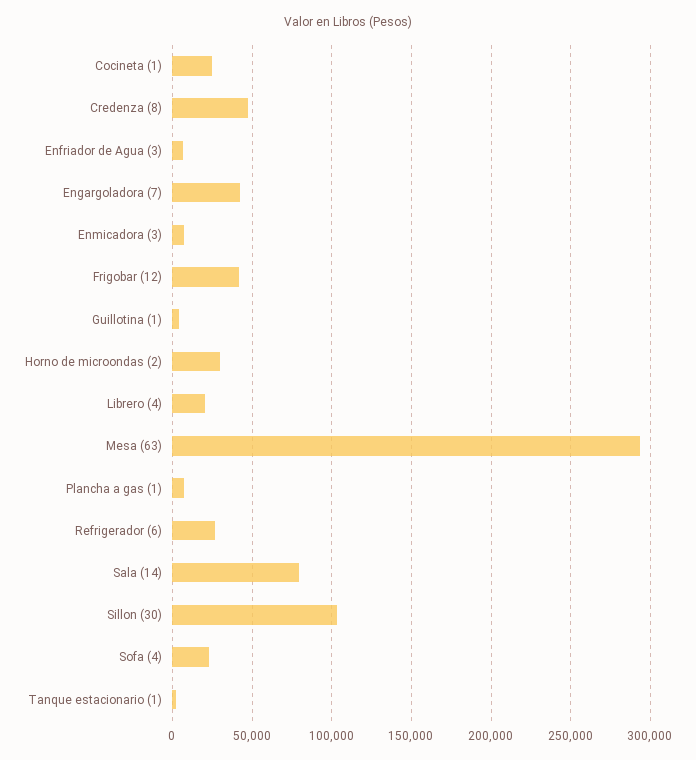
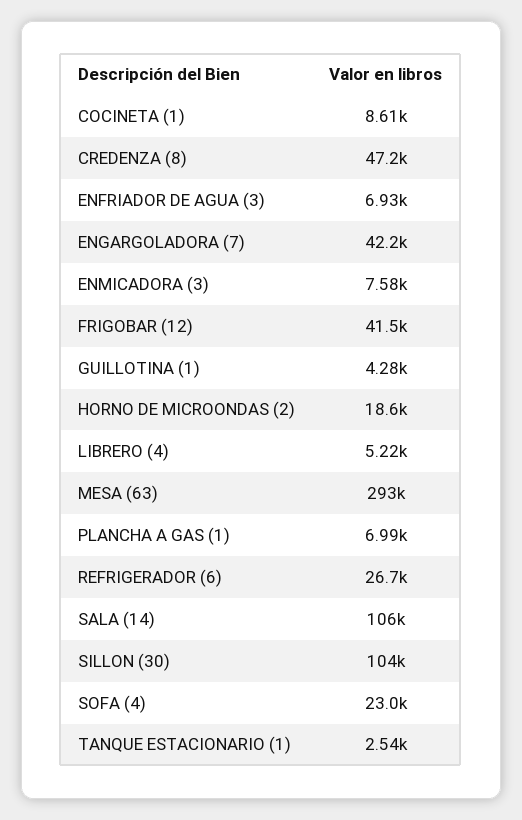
  {
-   "Cocineta (1)": 25000,
+   "Cocineta (1)": 8610,
    "Credenza (8)": 47200,
    "Enfriador de Agua (3)": 6930,
    "Engargoladora (7)": 42200,
    "Enmicadora (3)": 7580,
    "Frigobar (12)": 41500,
    "Guillotina (1)": 4280,
-   "Horno de microondas (2)": 30000,
+   "Horno de microondas (2)": 18600,
-   "Librero (4)": 20000,
+   "Librero (4)": 5220,
    "Mesa (63)": 293000,
    "Plancha a gas (1)": 6990,
    "Refrigerador (6)": 26700,
-   "Sala (14)": 80000,
+   "Sala (14)": 106000,
    "Sillon (30)": 104000,
    "Sofa (4)": 23000,
    "Tanque estacionario (1)": 2540
  }

